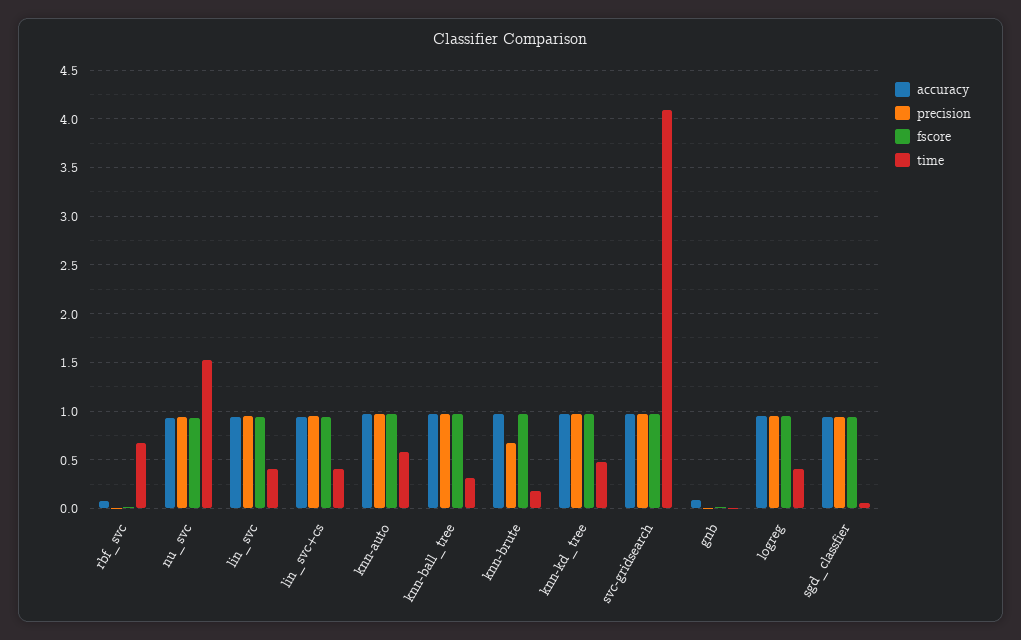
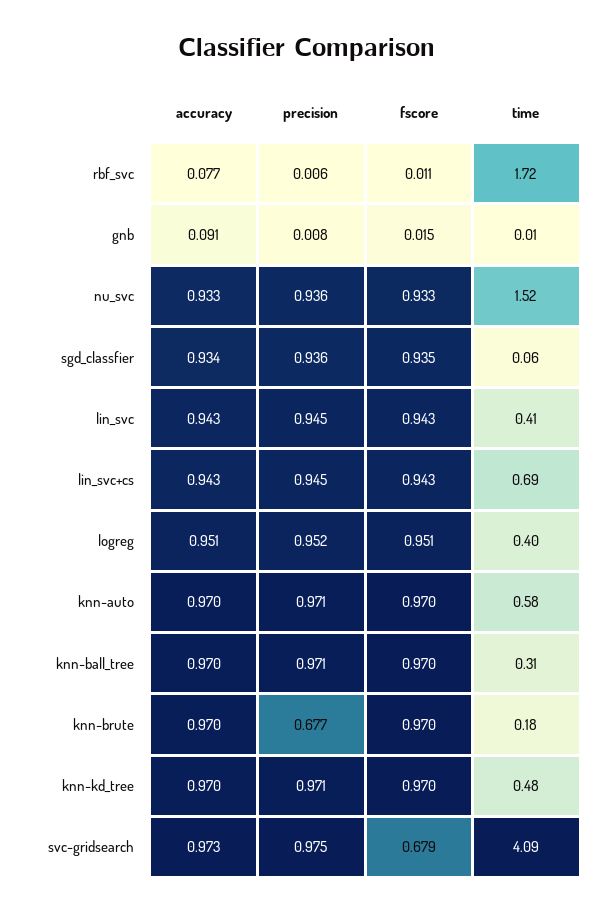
  {
    "accuracy": {
      "rbf_svc": 0.077,
      "nu_svc": 0.933,
      "lin_svc": 0.943,
      "lin_svc+cs": 0.943,
      "knn-auto": 0.97,
      "knn-ball_tree": 0.97,
      "knn-brute": 0.97,
      "knn-kd_tree": 0.97,
      "svc-gridsearch": 0.973,
      "gnb": 0.091,
      "logreg": 0.951,
      "sgd_classfier": 0.934
    },
    "precision": {
      "rbf_svc": 0.006,
      "nu_svc": 0.936,
      "lin_svc": 0.945,
      "lin_svc+cs": 0.945,
      "knn-auto": 0.971,
      "knn-ball_tree": 0.971,
      "knn-brute": 0.677,
      "knn-kd_tree": 0.971,
      "svc-gridsearch": 0.975,
      "gnb": 0.008,
      "logreg": 0.952,
      "sgd_classfier": 0.936
    },
    "fscore": {
      "rbf_svc": 0.011,
      "nu_svc": 0.933,
      "lin_svc": 0.943,
      "lin_svc+cs": 0.943,
      "knn-auto": 0.97,
      "knn-ball_tree": 0.97,
      "knn-brute": 0.97,
      "knn-kd_tree": 0.97,
-     "svc-gridsearch": 1,
+     "svc-gridsearch": 0.679,
      "gnb": 0.015,
      "logreg": 0.951,
      "sgd_classfier": 0.935
    },
    "time": {
-     "rbf_svc": 0.7,
+     "rbf_svc": 1.72,
      "nu_svc": 1.52,
      "lin_svc": 0.41,
-     "lin_svc+cs": 0.4,
+     "lin_svc+cs": 0.69,
      "knn-auto": 0.58,
      "knn-ball_tree": 0.31,
      "knn-brute": 0.18,
      "knn-kd_tree": 0.48,
      "svc-gridsearch": 4.09,
      "gnb": 0.01,
      "logreg": 0.4,
      "sgd_classfier": 0.06
    }
  }

